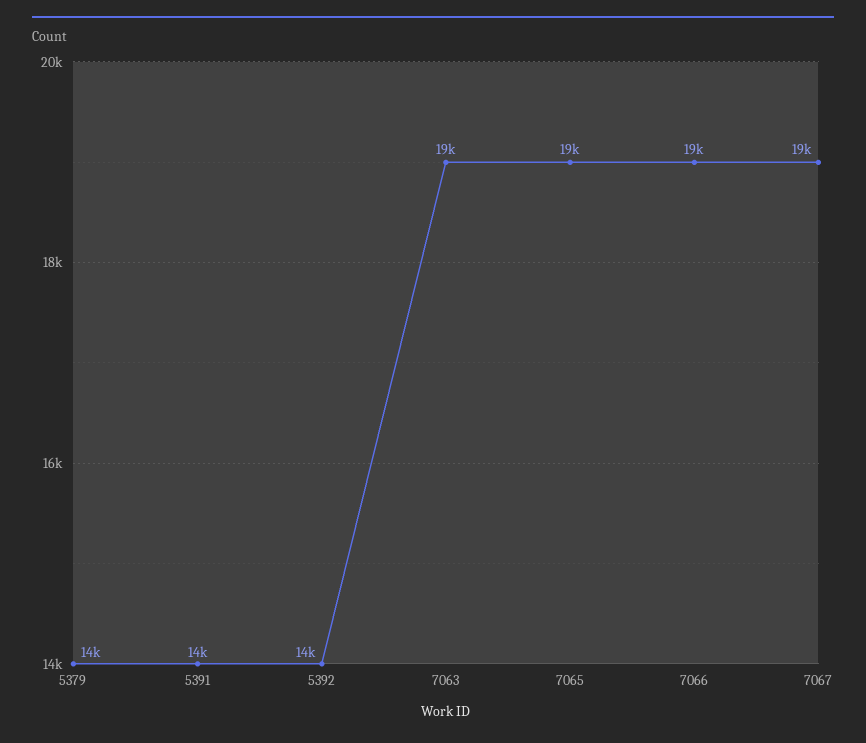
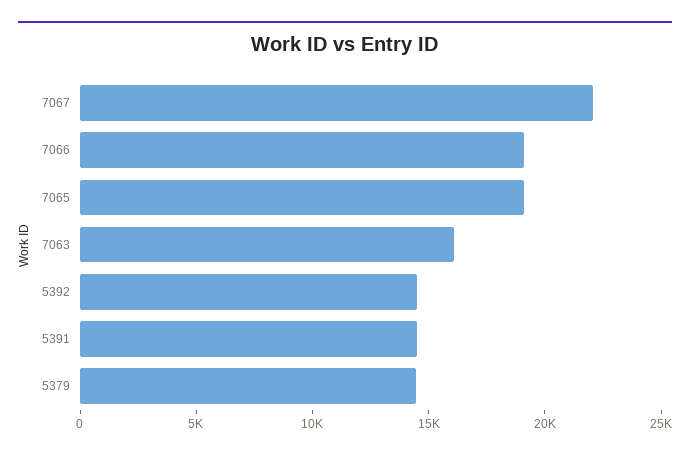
  {
    "5379": 14000,
    "5391": 14000,
    "5392": 14000,
-   "7063": 19000,
+   "7063": 16000,
    "7065": 19000,
    "7066": 19000,
-   "7067": 19000
+   "7067": 22000
  }

